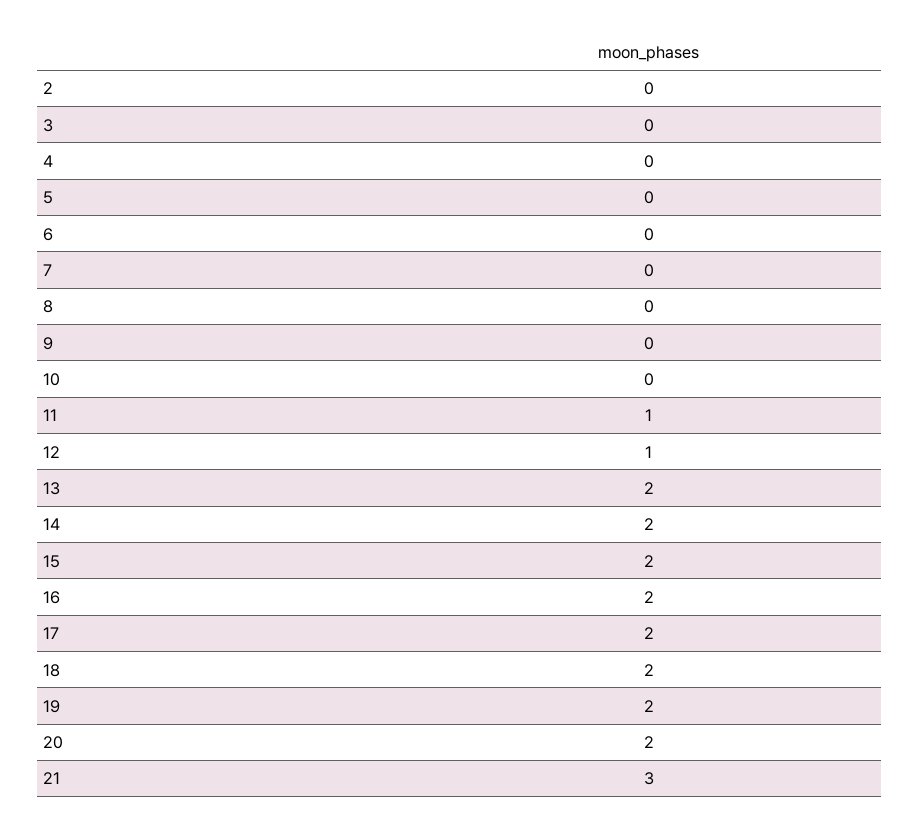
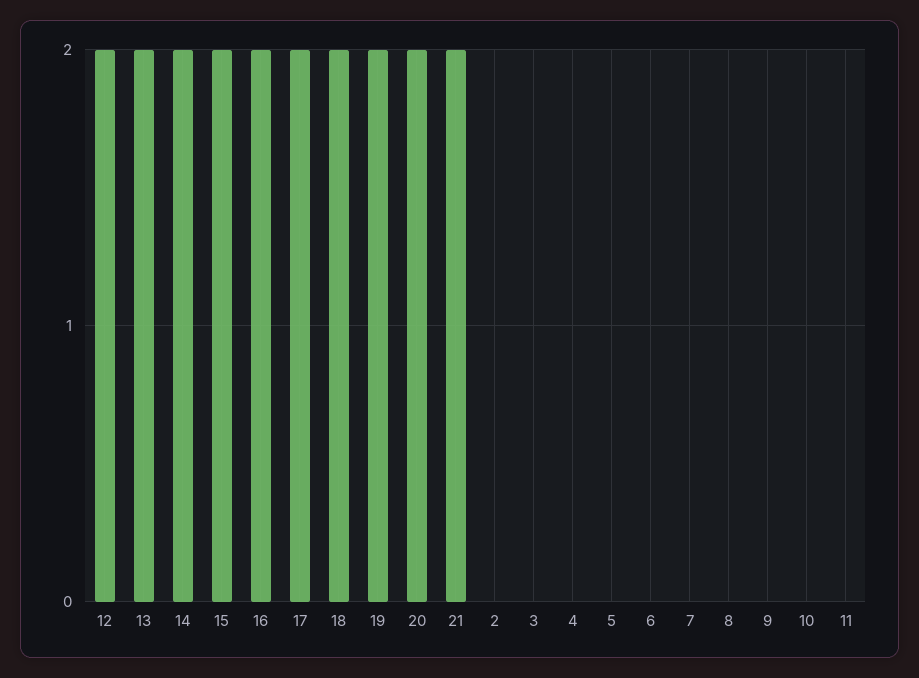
  {
    "2": 0,
    "3": 0,
    "4": 0,
    "5": 0,
    "6": 0,
    "7": 0,
    "8": 0,
    "9": 0,
    "10": 0,
-   "11": 1,
+   "11": 0,
-   "12": 1,
+   "12": 2,
    "13": 2,
    "14": 2,
    "15": 2,
    "16": 2,
    "17": 2,
    "18": 2,
    "19": 2,
    "20": 2,
-   "21": 3
+   "21": 2
  }

